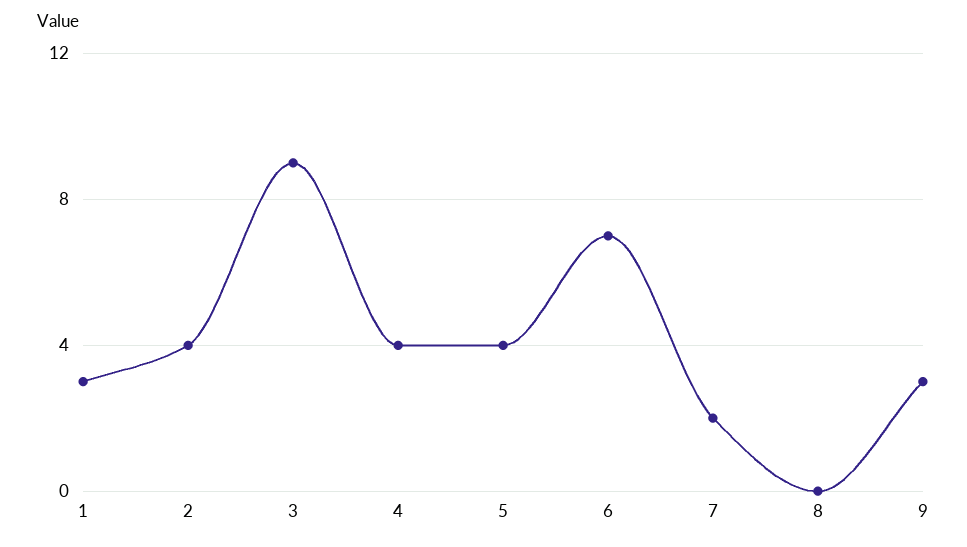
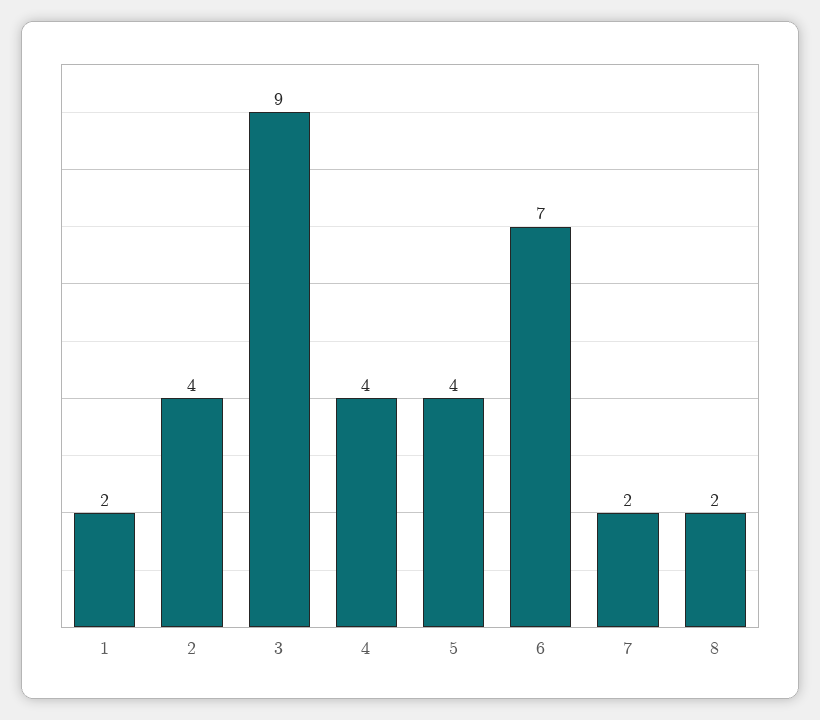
  {
-   "1": 3,
+   "1": 2,
    "2": 4,
    "3": 9,
    "4": 4,
    "5": 4,
    "6": 7,
    "7": 2,
-   "8": 0,
+   "8": 2
-   "9": 3
  }

